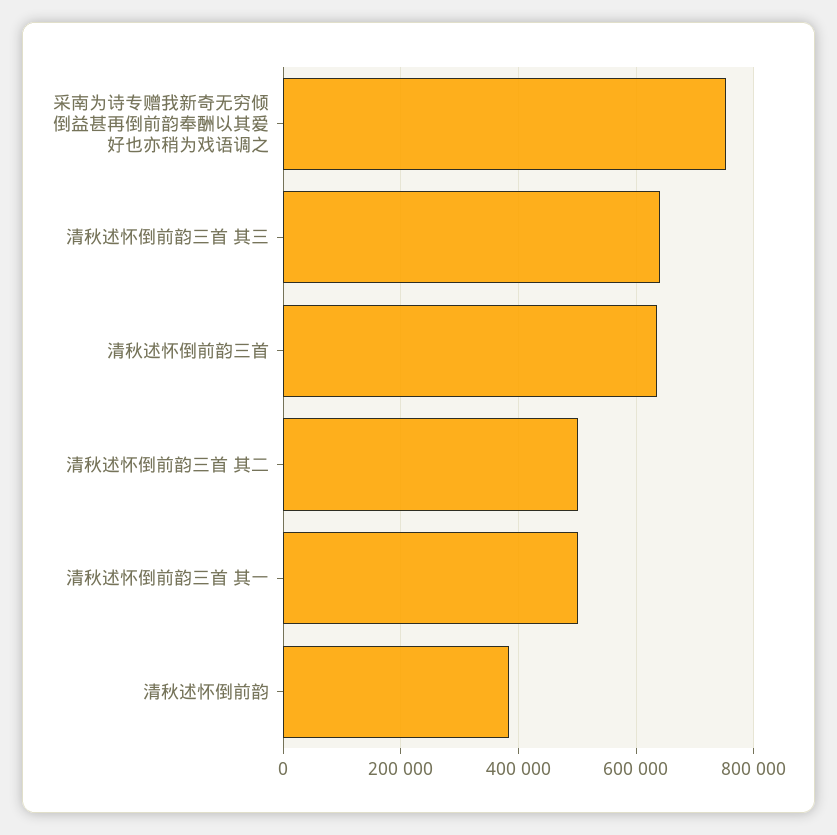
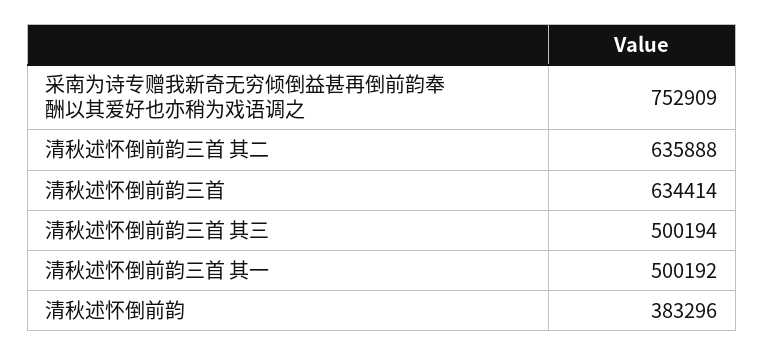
  {
    "采南为诗专赠我新奇无穷倾倒益甚再倒前韵奉酬以其爱好也亦稍为戏语调之": 752909,
-   "清秋述怀倒前韵三首 其三": 640000,
+   "清秋述怀倒前韵三首 其三": 500194,
    "清秋述怀倒前韵三首": 634414,
-   "清秋述怀倒前韵三首 其二": 500000,
+   "清秋述怀倒前韵三首 其二": 635888,
    "清秋述怀倒前韵三首 其一": 500192,
    "清秋述怀倒前韵": 383296
  }

